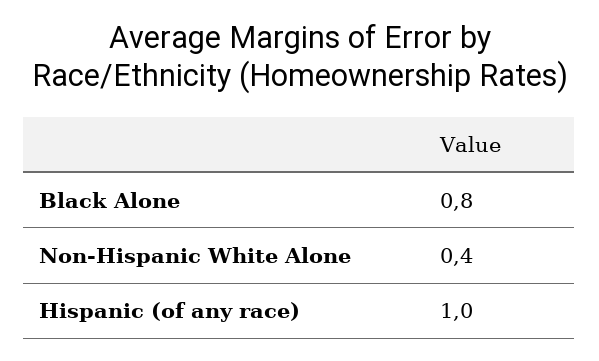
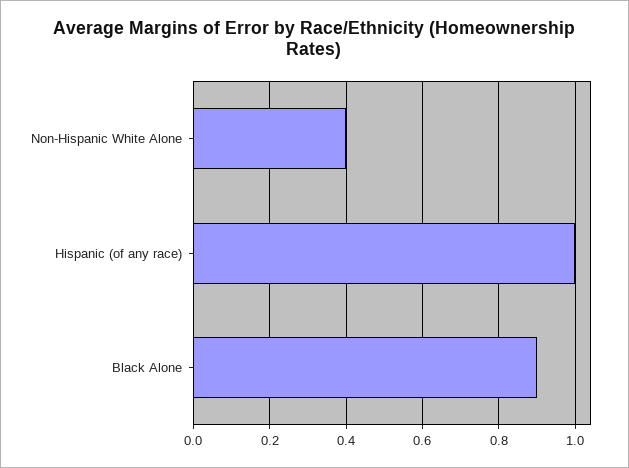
  {
-   "Black Alone": 0.8,
+   "Black Alone": 0.9,
    "Non-Hispanic White Alone": 0.4,
    "Hispanic (of any race)": 1
  }

